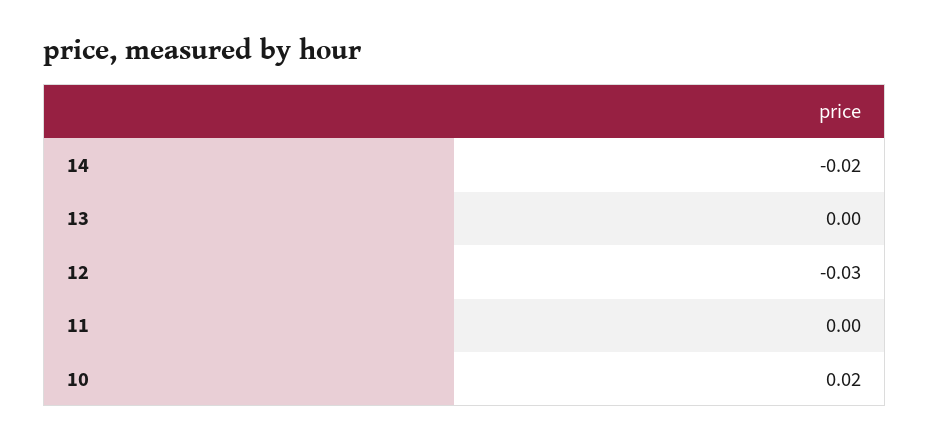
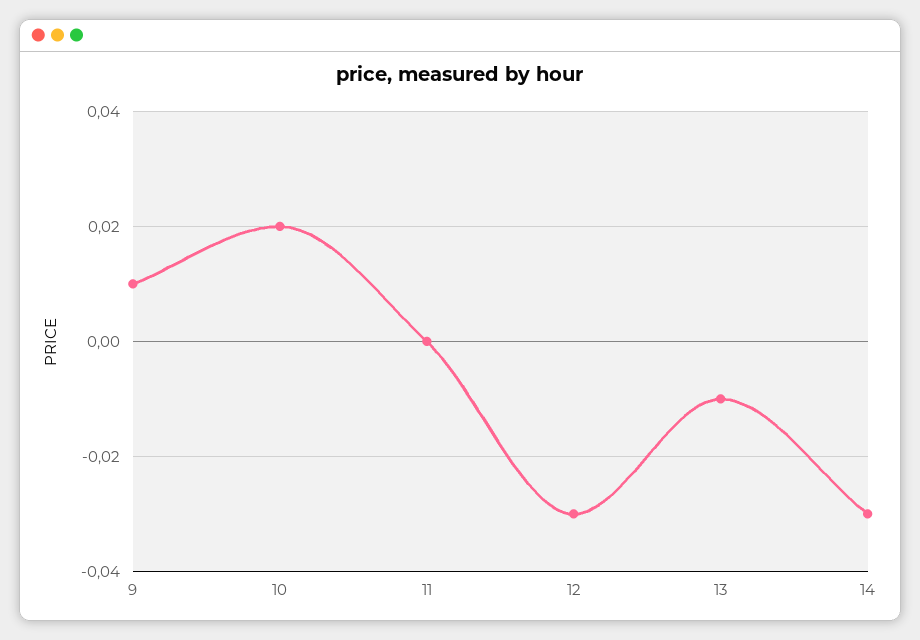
  {
-   "14": -0.02,
+   "14": -0.03,
-   "13": 0,
+   "13": -0.01,
    "12": -0.03,
    "11": 0,
-   "10": 0.02
+   "10": 0.02,
+   "9": 0.01
  }

